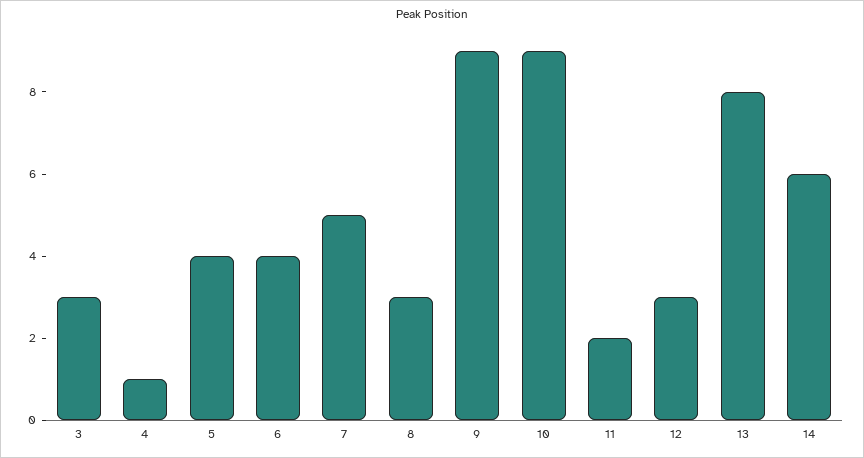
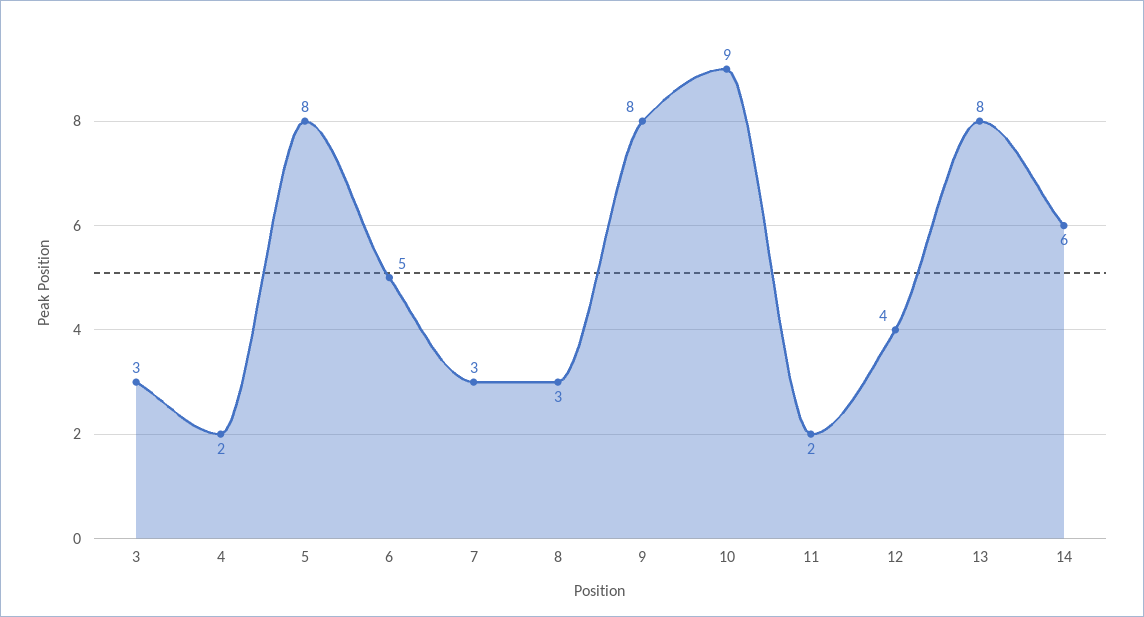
  {
    "3": 3,
-   "4": 1,
+   "4": 2,
-   "5": 4,
+   "5": 8,
-   "6": 4,
+   "6": 5,
-   "7": 5,
+   "7": 3,
    "8": 3,
-   "9": 9,
+   "9": 8,
    "10": 9,
    "11": 2,
-   "12": 3,
+   "12": 4,
    "13": 8,
    "14": 6
  }

